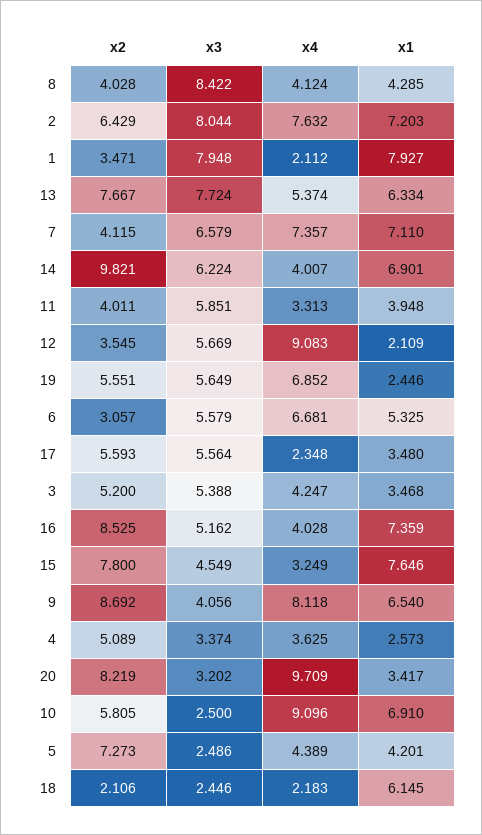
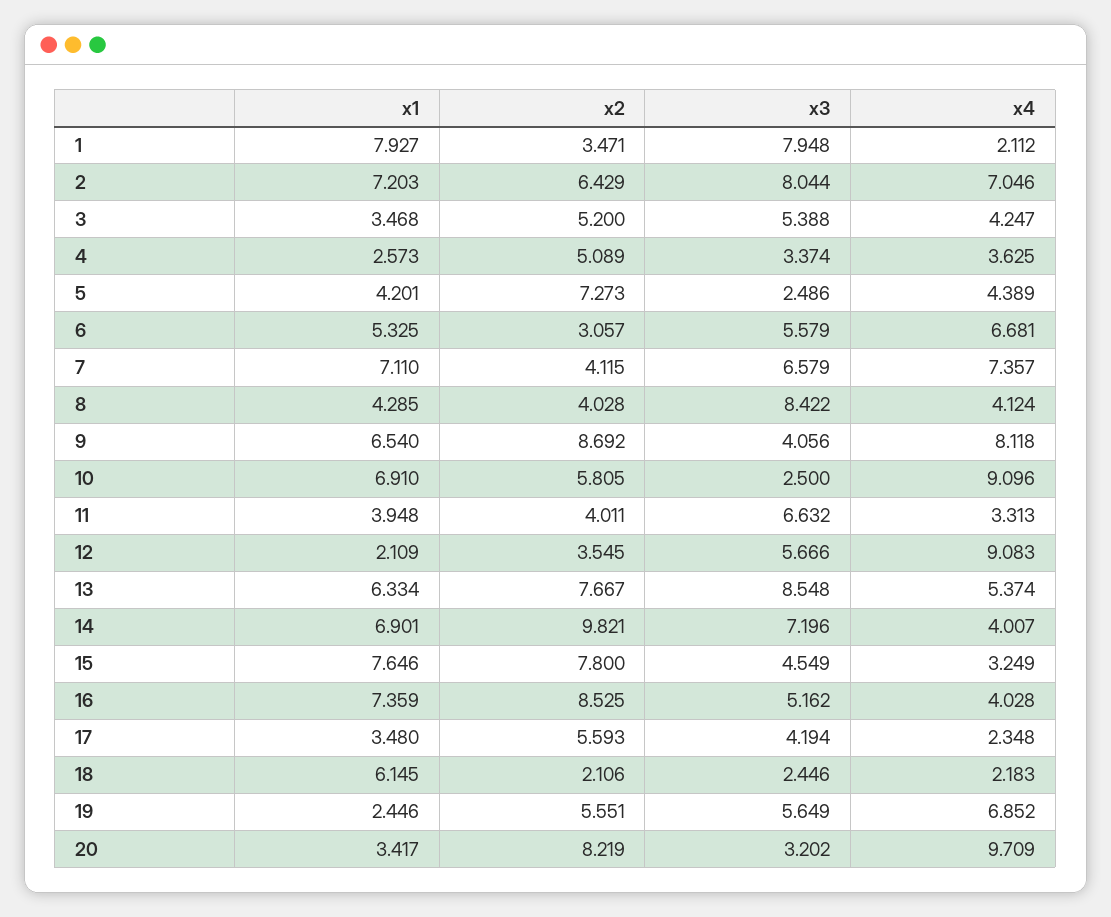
  {
    "x2": {
      "8": 4.028,
      "2": 6.429,
      "1": 3.471,
      "13": 7.667,
      "7": 4.115,
      "14": 9.821,
      "11": 4.011,
      "12": 3.545,
      "19": 5.551,
      "6": 3.057,
      "17": 5.593,
      "3": 5.2,
      "16": 8.525,
      "15": 7.8,
      "9": 8.692,
      "4": 5.089,
      "20": 8.219,
      "10": 5.805,
      "5": 7.273,
      "18": 2.106
    },
    "x3": {
      "8": 8.422,
      "2": 8.044,
      "1": 7.948,
-     "13": 7.724,
+     "13": 8.548,
      "7": 6.579,
-     "14": 6.224,
+     "14": 7.196,
-     "11": 5.851,
+     "11": 6.632,
-     "12": 5.669,
+     "12": 5.666,
      "19": 5.649,
      "6": 5.579,
-     "17": 5.564,
+     "17": 4.194,
      "3": 5.388,
      "16": 5.162,
      "15": 4.549,
      "9": 4.056,
      "4": 3.374,
      "20": 3.202,
      "10": 2.5,
      "5": 2.486,
      "18": 2.446
    },
    "x4": {
      "8": 4.124,
-     "2": 7.632,
+     "2": 7.046,
      "1": 2.112,
      "13": 5.374,
      "7": 7.357,
      "14": 4.007,
      "11": 3.313,
      "12": 9.083,
      "19": 6.852,
      "6": 6.681,
      "17": 2.348,
      "3": 4.247,
      "16": 4.028,
      "15": 3.249,
      "9": 8.118,
      "4": 3.625,
      "20": 9.709,
      "10": 9.096,
      "5": 4.389,
      "18": 2.183
    },
    "x1": {
      "8": 4.285,
      "2": 7.203,
      "1": 7.927,
      "13": 6.334,
      "7": 7.11,
      "14": 6.901,
      "11": 3.948,
      "12": 2.109,
      "19": 2.446,
      "6": 5.325,
      "17": 3.48,
      "3": 3.468,
      "16": 7.359,
      "15": 7.646,
      "9": 6.54,
      "4": 2.573,
      "20": 3.417,
      "10": 6.91,
      "5": 4.201,
      "18": 6.145
    }
  }

